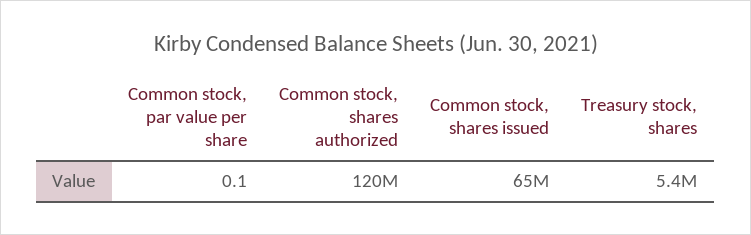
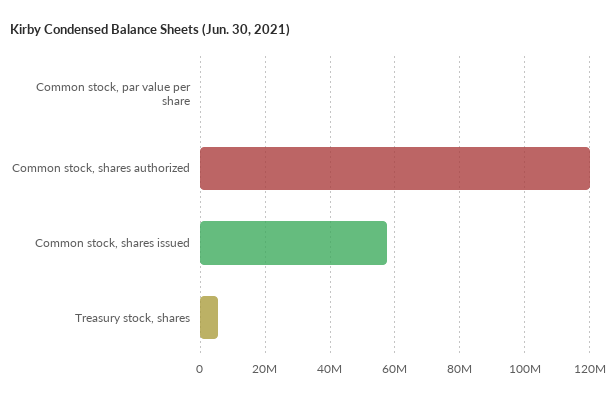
  {
    "Common stock, par value per share": 0.1,
    "Common stock, shares authorized": 120000000,
-   "Common stock, shares issued": 65000000,
+   "Common stock, shares issued": 58000000,
    "Treasury stock, shares": 5400000
  }

